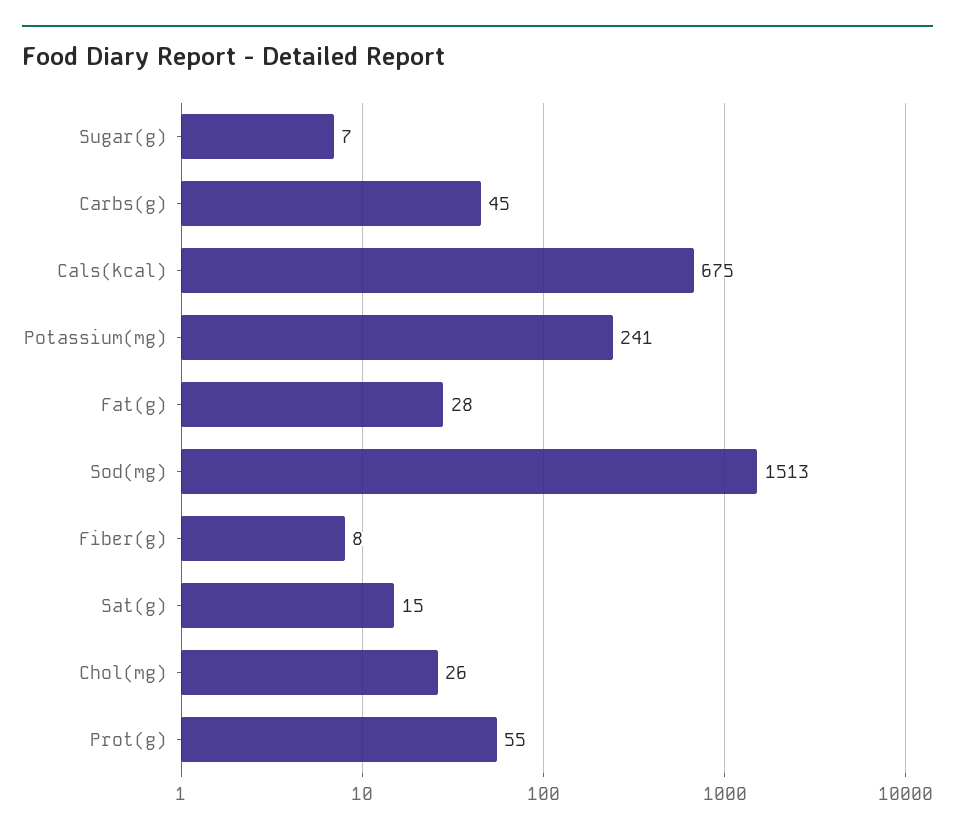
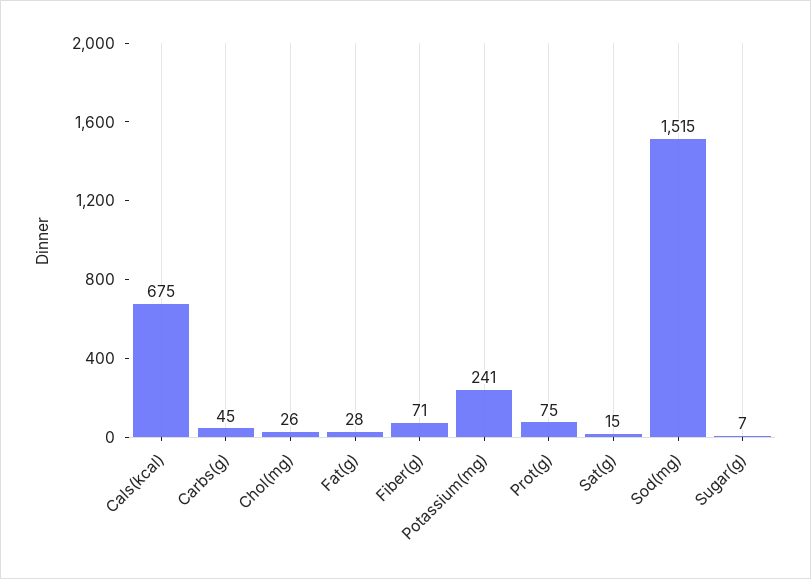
  {
    "Sugar(g)": 7,
    "Carbs(g)": 45,
    "Cals(kcal)": 675,
    "Potassium(mg)": 241,
    "Fat(g)": 28,
-   "Sod(mg)": 1513,
+   "Sod(mg)": 1515,
-   "Fiber(g)": 8,
+   "Fiber(g)": 71,
    "Sat(g)": 15,
    "Chol(mg)": 26,
-   "Prot(g)": 55
+   "Prot(g)": 75
  }

